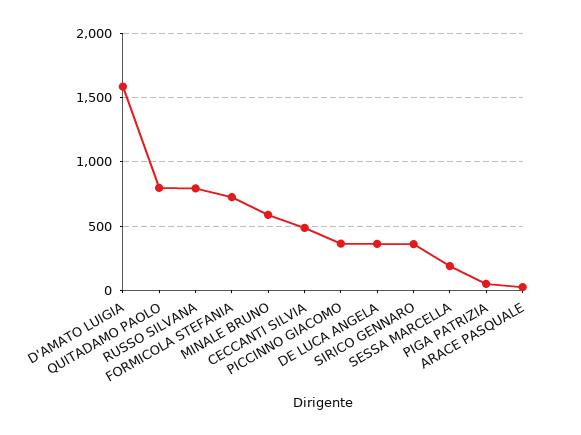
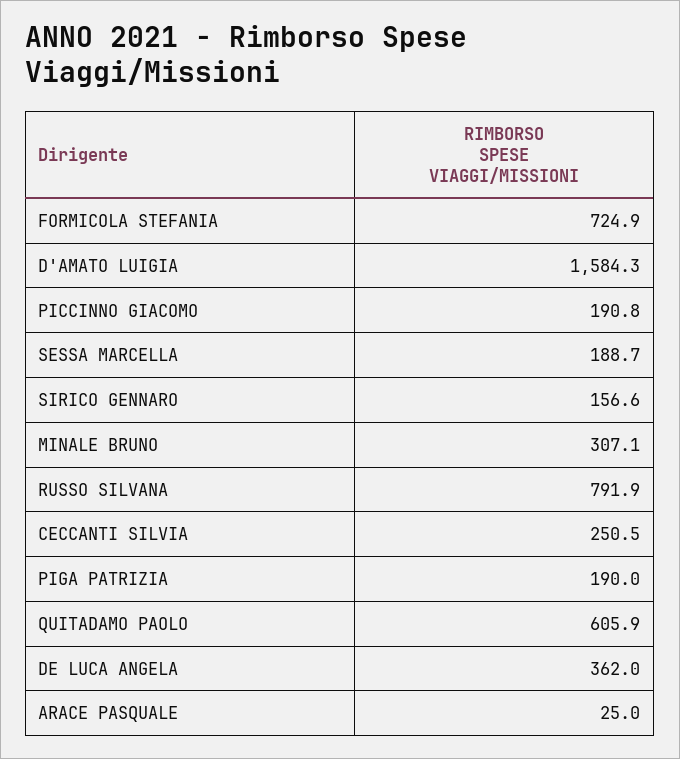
  {
    "D'AMATO LUIGIA": 1584.3,
-   "QUITADAMO PAOLO": 800,
+   "QUITADAMO PAOLO": 605.9,
    "RUSSO SILVANA": 791.9,
    "FORMICOLA STEFANIA": 724.9,
-   "MINALE BRUNO": 600,
+   "MINALE BRUNO": 307.1,
-   "CECCANTI SILVIA": 500,
+   "CECCANTI SILVIA": 250.5,
-   "PICCINNO GIACOMO": 350,
+   "PICCINNO GIACOMO": 190.8,
    "DE LUCA ANGELA": 362,
-   "SIRICO GENNARO": 350,
+   "SIRICO GENNARO": 156.6,
    "SESSA MARCELLA": 188.7,
-   "PIGA PATRIZIA": 50,
+   "PIGA PATRIZIA": 190,
    "ARACE PASQUALE": 25
  }

